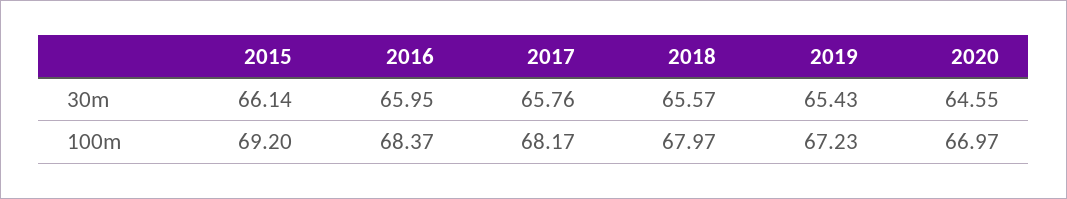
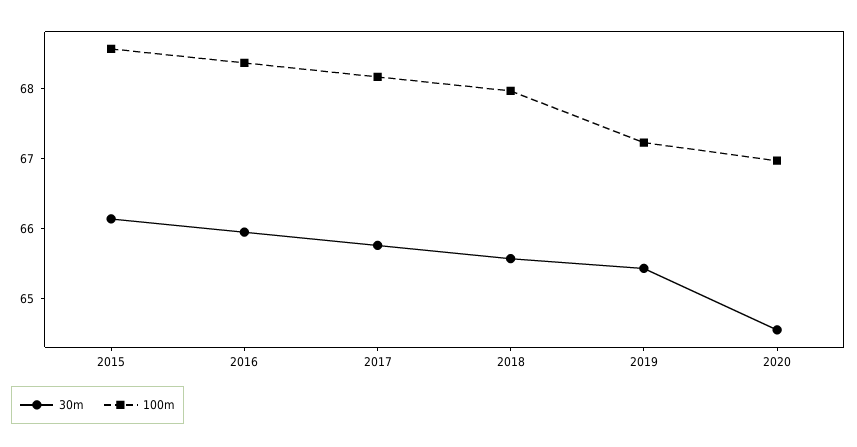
  {
    "30m": {
      "2015": 66.14,
      "2016": 65.95,
      "2017": 65.76,
      "2018": 65.57,
      "2019": 65.43,
      "2020": 64.55
    },
    "100m": {
-     "2015": 69.2,
+     "2015": 68.6,
      "2016": 68.37,
      "2017": 68.17,
      "2018": 67.97,
      "2019": 67.23,
      "2020": 66.97
    }
  }

